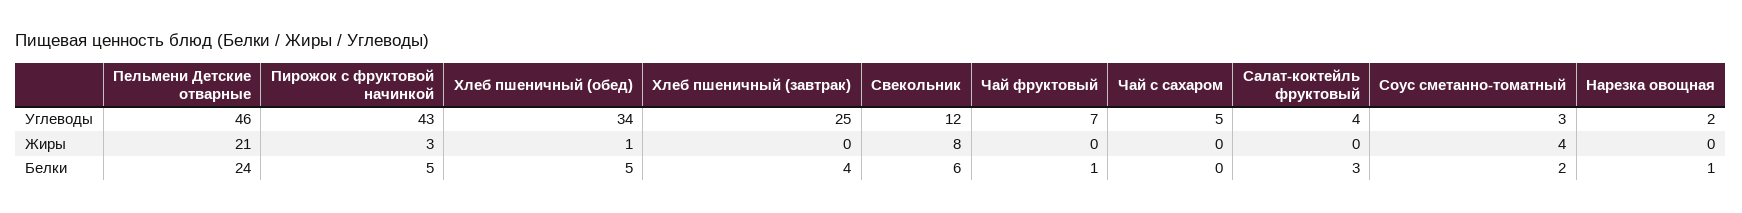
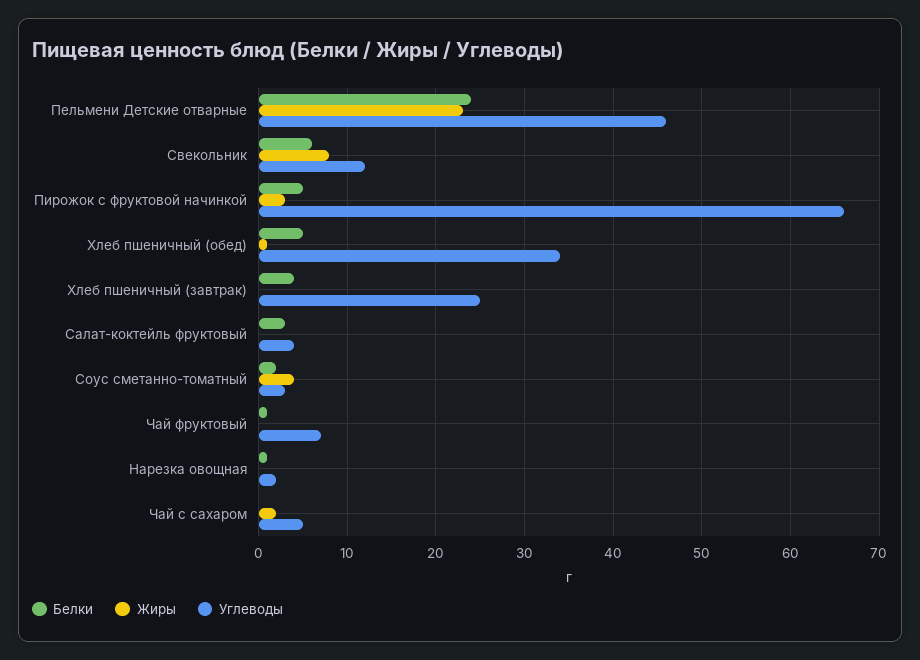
  {
    "Углеводы": {
      "Пельмени Детские отварные": 46,
-     "Пирожок с фруктовой начинкой": 43,
+     "Пирожок с фруктовой начинкой": 66,
      "Хлеб пшеничный (обед)": 34,
      "Хлеб пшеничный (завтрак)": 25,
      "Свекольник": 12,
      "Чай фруктовый": 7,
      "Чай с сахаром": 5,
      "Салат-коктейль фруктовый": 4,
      "Соус сметанно-томатный": 3,
      "Нарезка овощная": 2
    },
    "Жиры": {
-     "Пельмени Детские отварные": 21,
+     "Пельмени Детские отварные": 23,
      "Пирожок с фруктовой начинкой": 3,
      "Хлеб пшеничный (обед)": 1,
      "Хлеб пшеничный (завтрак)": 0,
      "Свекольник": 8,
      "Чай фруктовый": 0,
-     "Чай с сахаром": 0,
+     "Чай с сахаром": 2,
      "Салат-коктейль фруктовый": 0,
      "Соус сметанно-томатный": 4,
      "Нарезка овощная": 0
    },
    "Белки": {
      "Пельмени Детские отварные": 24,
      "Пирожок с фруктовой начинкой": 5,
      "Хлеб пшеничный (обед)": 5,
      "Хлеб пшеничный (завтрак)": 4,
      "Свекольник": 6,
      "Чай фруктовый": 1,
      "Чай с сахаром": 0,
      "Салат-коктейль фруктовый": 3,
      "Соус сметанно-томатный": 2,
      "Нарезка овощная": 1
    }
  }

